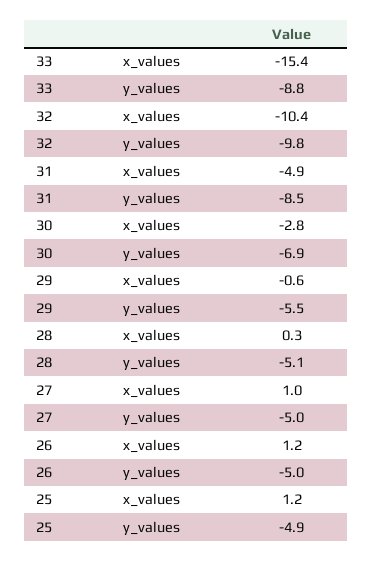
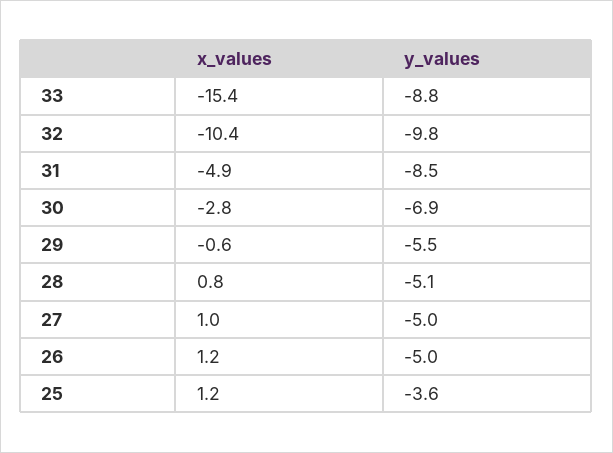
  {
    "33": {
      "x_values": -15.4,
      "y_values": -8.8
    },
    "32": {
      "x_values": -10.4,
      "y_values": -9.8
    },
    "31": {
      "x_values": -4.9,
      "y_values": -8.5
    },
    "30": {
      "x_values": -2.8,
      "y_values": -6.9
    },
    "29": {
      "x_values": -0.6,
      "y_values": -5.5
    },
    "28": {
-     "x_values": 0.3,
+     "x_values": 0.8,
      "y_values": -5.1
    },
    "27": {
      "x_values": 1,
      "y_values": -5
    },
    "26": {
      "x_values": 1.2,
      "y_values": -5
    },
    "25": {
      "x_values": 1.2,
-     "y_values": -4.9
+     "y_values": -3.6
    }
  }

